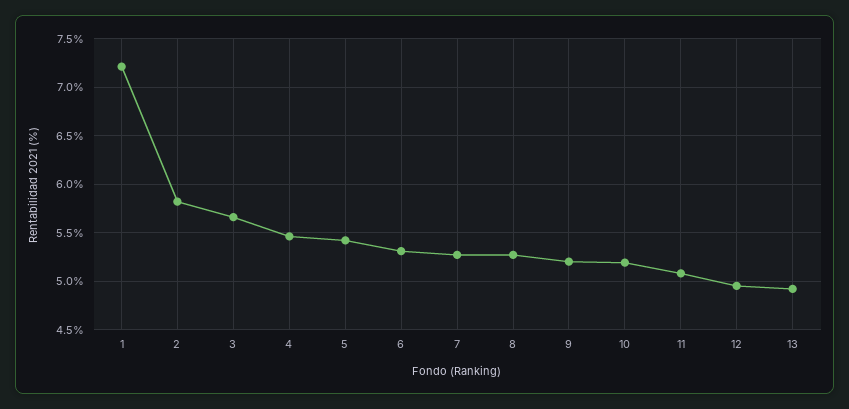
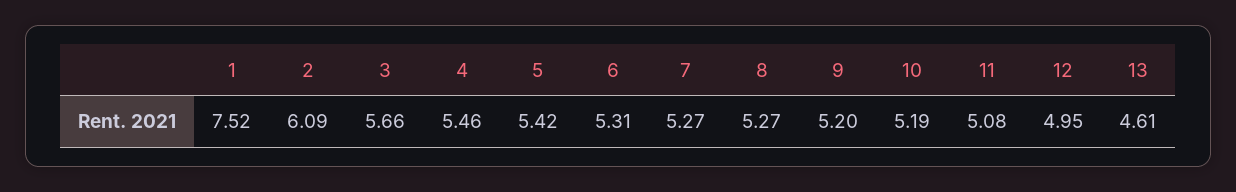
  {
-   "1": 7.2,
+   "1": 7.52,
-   "2": 5.8,
+   "2": 6.09,
    "3": 5.66,
    "4": 5.46,
    "5": 5.42,
    "6": 5.31,
    "7": 5.27,
    "8": 5.27,
    "9": 5.2,
    "10": 5.19,
    "11": 5.08,
    "12": 4.95,
-   "13": 4.9
+   "13": 4.61
  }

